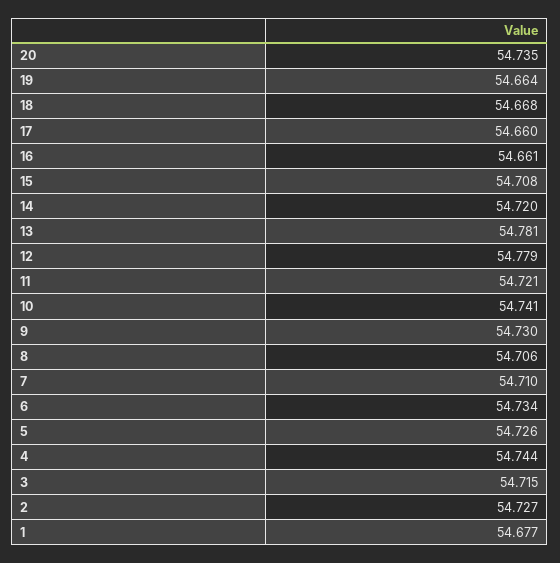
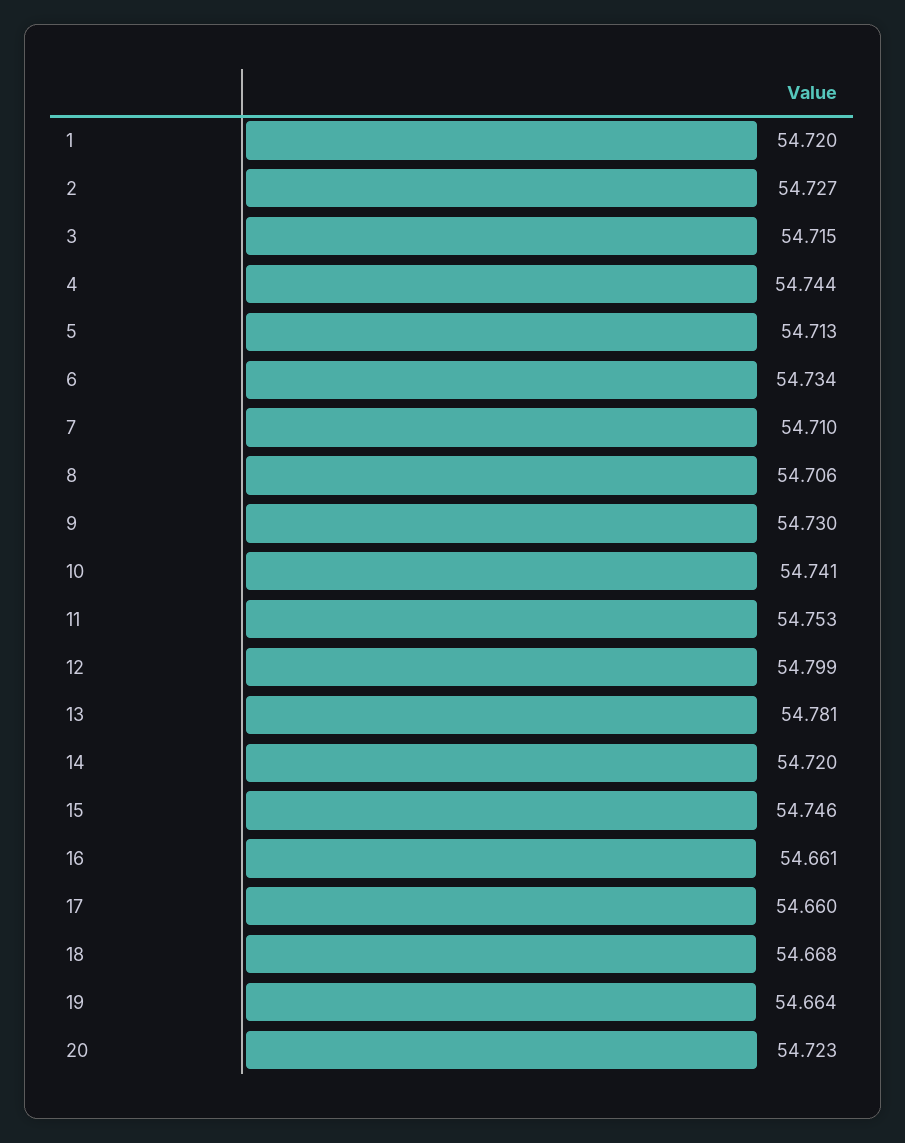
  {
-   "20": 54.735,
+   "20": 54.723,
    "19": 54.664,
    "18": 54.668,
    "17": 54.66,
    "16": 54.661,
-   "15": 54.708,
+   "15": 54.746,
    "14": 54.72,
    "13": 54.781,
-   "12": 54.779,
+   "12": 54.799,
-   "11": 54.721,
+   "11": 54.753,
    "10": 54.741,
    "9": 54.73,
    "8": 54.706,
    "7": 54.71,
    "6": 54.734,
-   "5": 54.726,
+   "5": 54.713,
    "4": 54.744,
    "3": 54.715,
    "2": 54.727,
-   "1": 54.677
+   "1": 54.72
  }

